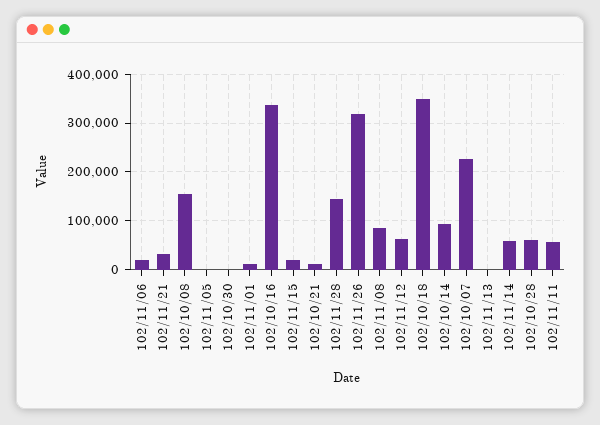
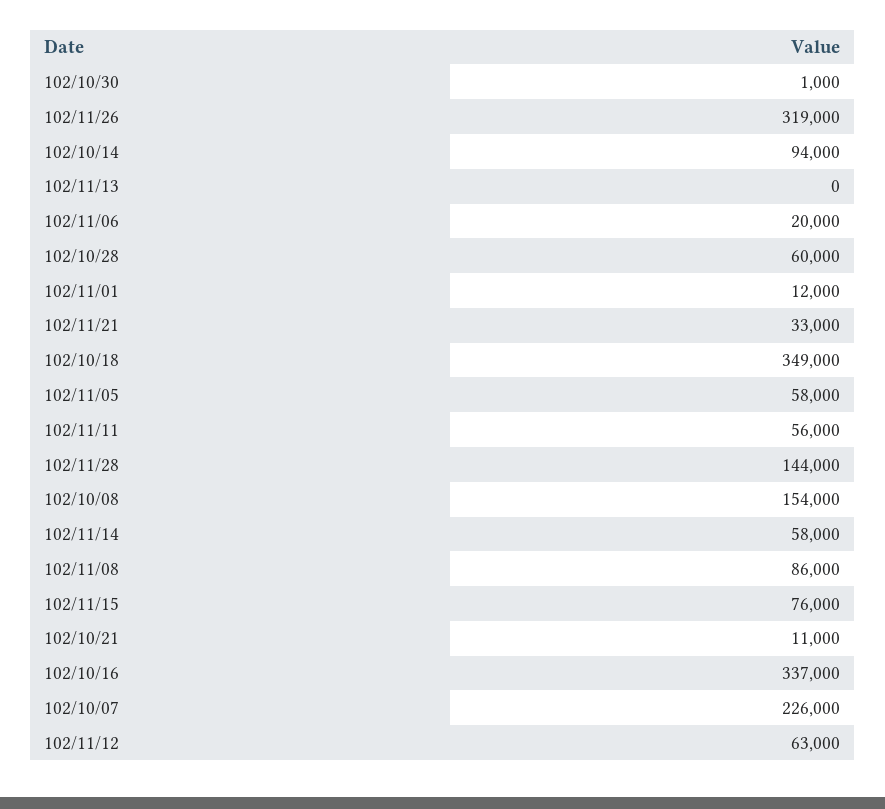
  {
    "102/11/06": 20000,
    "102/11/21": 33000,
    "102/10/08": 154000,
-   "102/11/05": 0,
+   "102/11/05": 58000,
    "102/10/30": 1000,
    "102/11/01": 12000,
    "102/10/16": 337000,
-   "102/11/15": 20000,
+   "102/11/15": 76000,
    "102/10/21": 11000,
    "102/11/28": 144000,
    "102/11/26": 319000,
    "102/11/08": 86000,
    "102/11/12": 63000,
    "102/10/18": 349000,
    "102/10/14": 94000,
    "102/10/07": 226000,
    "102/11/13": 0,
    "102/11/14": 58000,
    "102/10/28": 60000,
    "102/11/11": 56000
  }

